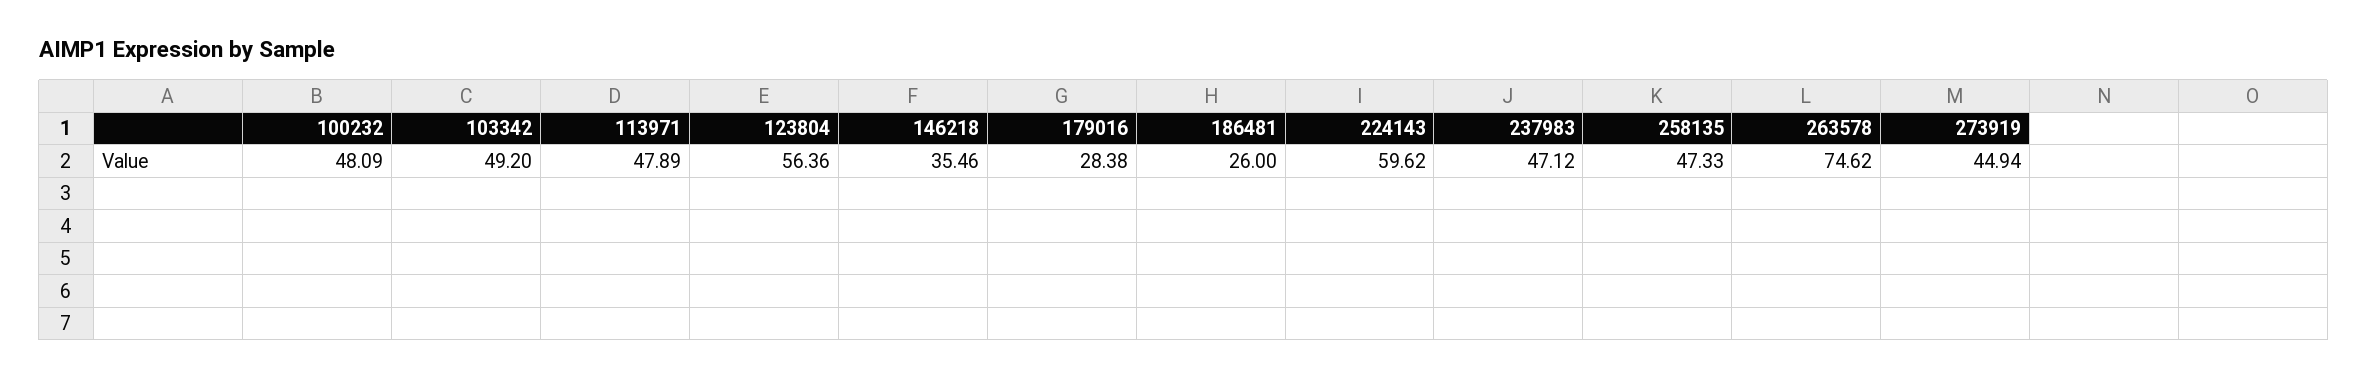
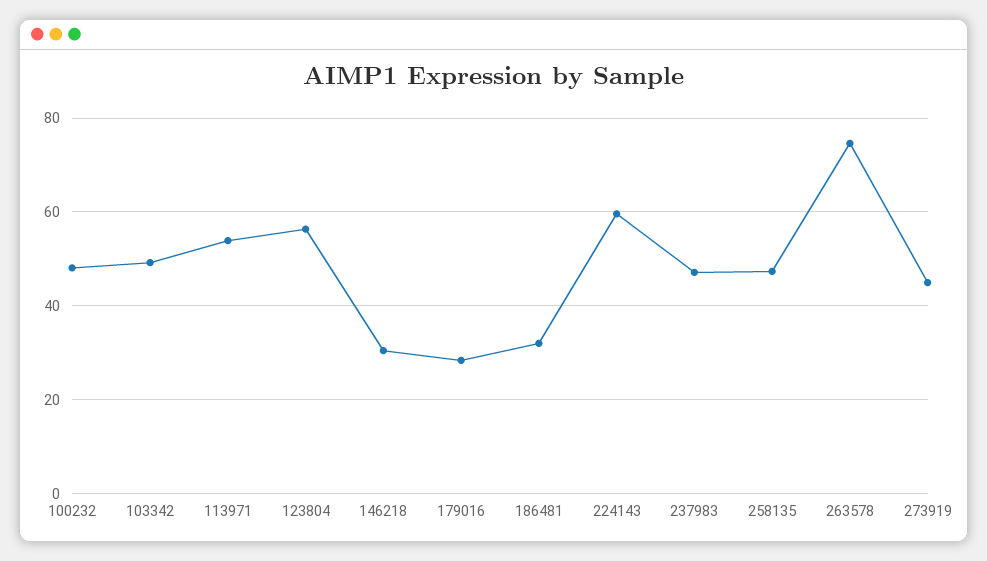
  {
    "100232": 48.09,
    "103342": 49.2,
-   "113971": 47.89,
+   "113971": 54,
    "123804": 56.36,
-   "146218": 35.46,
+   "146218": 30,
    "179016": 28.38,
-   "186481": 26,
+   "186481": 32,
    "224143": 59.62,
    "237983": 47.12,
    "258135": 47.33,
    "263578": 74.62,
    "273919": 44.94
  }

